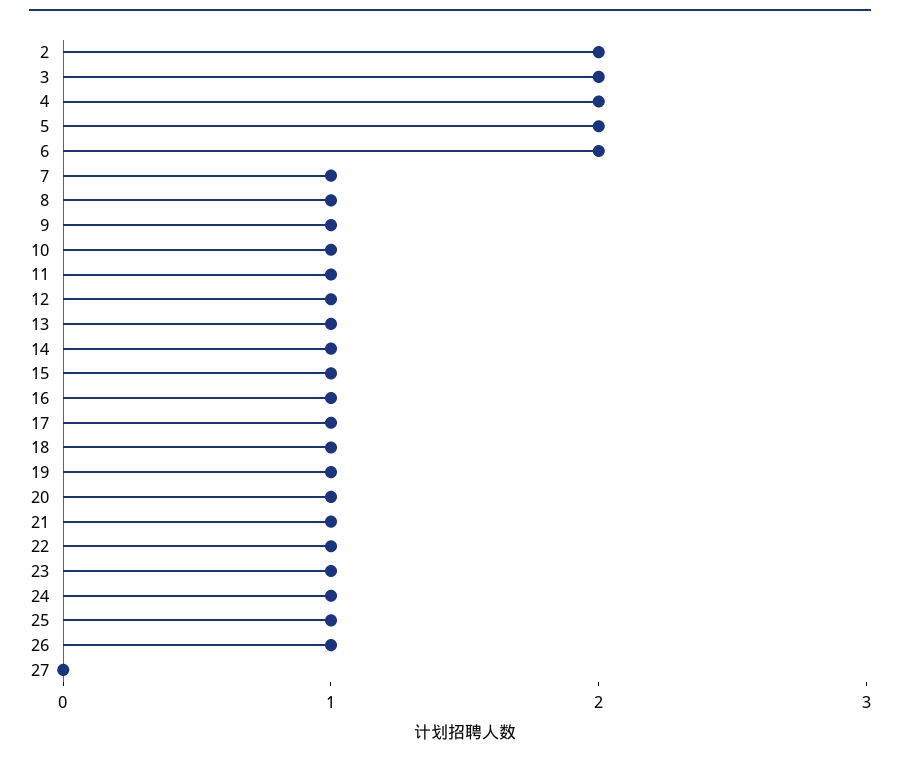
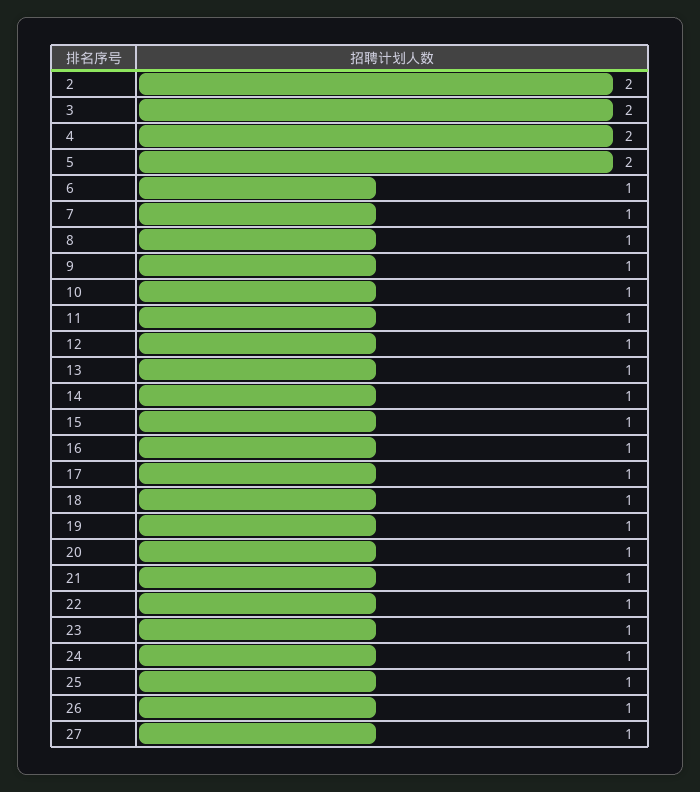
  {
    "2": 2,
    "3": 2,
    "4": 2,
    "5": 2,
-   "6": 2,
+   "6": 1,
    "7": 1,
    "8": 1,
    "9": 1,
    "10": 1,
    "11": 1,
    "12": 1,
    "13": 1,
    "14": 1,
    "15": 1,
    "16": 1,
    "17": 1,
    "18": 1,
    "19": 1,
    "20": 1,
    "21": 1,
    "22": 1,
    "23": 1,
    "24": 1,
    "25": 1,
    "26": 1,
-   "27": 0
+   "27": 1
  }

